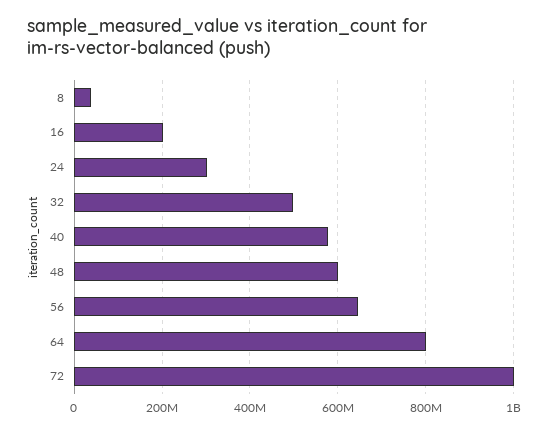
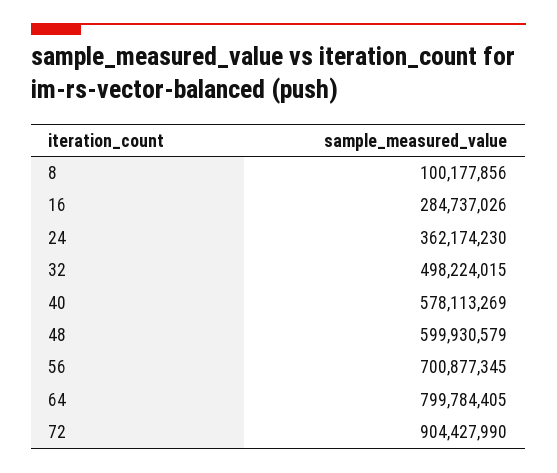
  {
-   "8": 40000000,
+   "8": 100177856,
-   "16": 200000000,
+   "16": 284737026,
-   "24": 300000000,
+   "24": 362174230,
    "32": 498224015,
    "40": 578113269,
    "48": 599930579,
-   "56": 640000000,
+   "56": 700877345,
    "64": 799784405,
-   "72": 1000000000
+   "72": 904427990
  }

